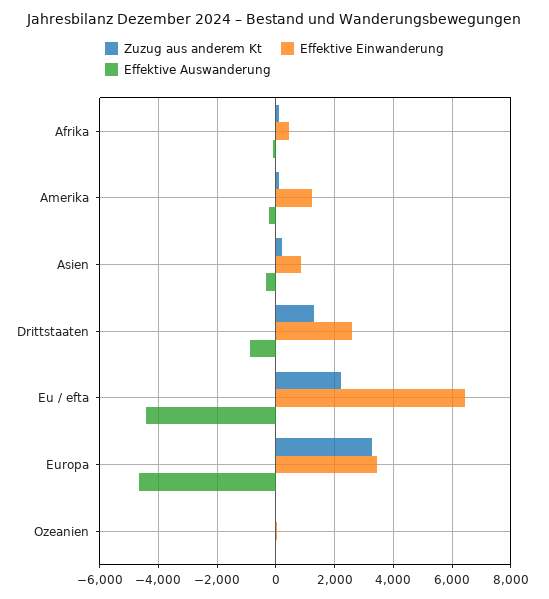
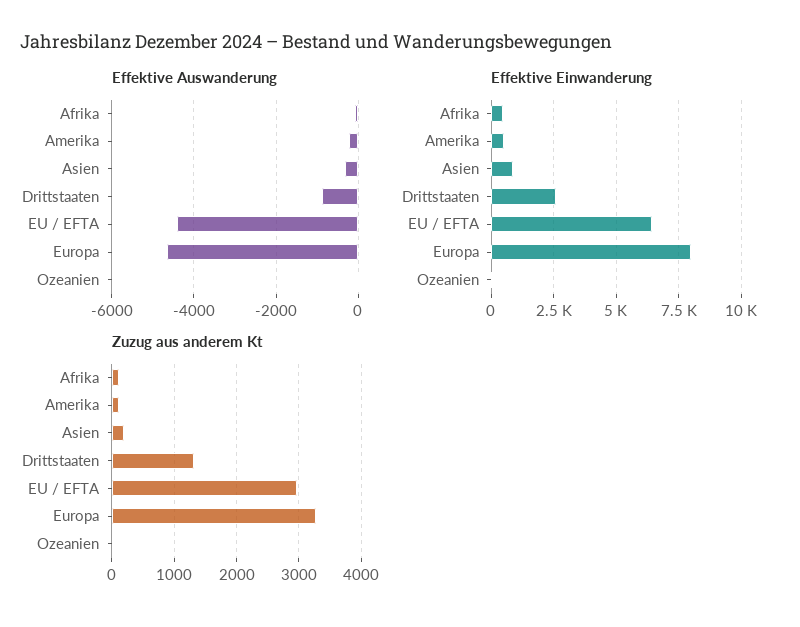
  {
    "Zuzug aus anderem Kt": {
      "Afrika": 100,
      "Amerika": 100,
      "Asien": 200,
      "Drittstaaten": 1300,
-     "Eu / efta": 2250,
+     "Eu / efta": 3000,
      "Europa": 3300,
      "Ozeanien": 0
    },
    "Effektive Einwanderung": {
      "Afrika": 500,
-     "Amerika": 1250,
+     "Amerika": 500,
      "Asien": 750,
      "Drittstaaten": 2500,
      "Eu / efta": 6500,
-     "Europa": 3500,
+     "Europa": 8000,
      "Ozeanien": 0
    },
    "Effektive Auswanderung": {
      "Afrika": 0,
      "Amerika": -200,
      "Asien": -400,
      "Drittstaaten": -800,
      "Eu / efta": -4400,
      "Europa": -4600,
      "Ozeanien": 0
    }
  }

